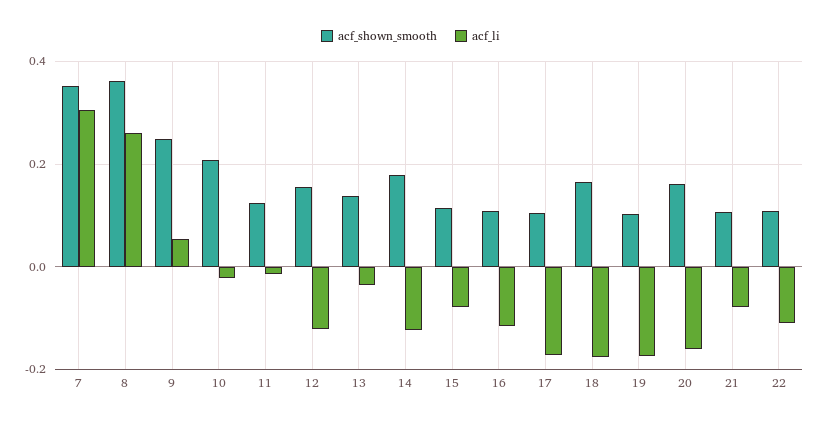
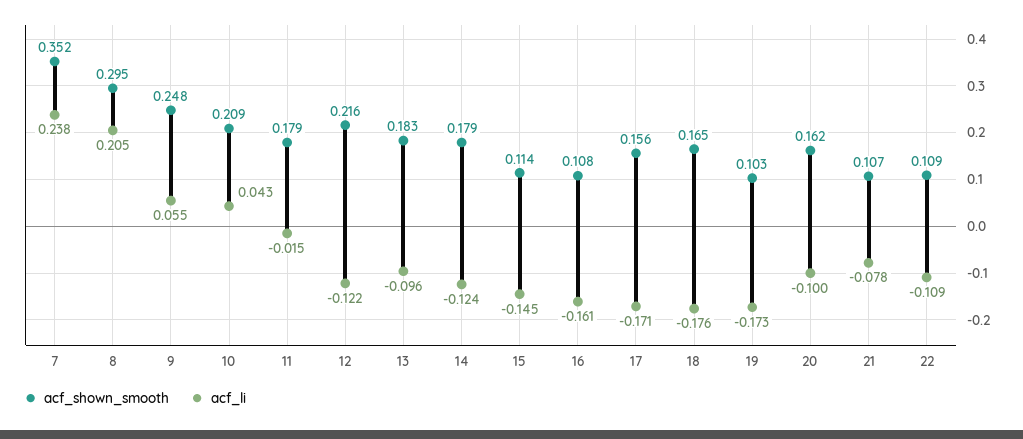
  {
    "acf_shown_smooth": {
      "7": 0.352,
-     "8": 0.36,
+     "8": 0.295,
      "9": 0.248,
      "10": 0.209,
-     "11": 0.12,
+     "11": 0.179,
-     "12": 0.16,
+     "12": 0.216,
-     "13": 0.14,
+     "13": 0.183,
      "14": 0.179,
      "15": 0.114,
      "16": 0.108,
-     "17": 0.1,
+     "17": 0.156,
      "18": 0.165,
      "19": 0.103,
      "20": 0.162,
      "21": 0.107,
      "22": 0.109
    },
    "acf_li": {
-     "7": 0.3,
+     "7": 0.238,
-     "8": 0.26,
+     "8": 0.205,
      "9": 0.055,
-     "10": -0.02,
+     "10": 0.043,
      "11": -0.015,
      "12": -0.122,
-     "13": -0.04,
+     "13": -0.096,
      "14": -0.124,
-     "15": -0.08,
+     "15": -0.145,
-     "16": -0.12,
+     "16": -0.161,
      "17": -0.171,
      "18": -0.176,
      "19": -0.173,
-     "20": -0.16,
+     "20": -0.1,
      "21": -0.078,
      "22": -0.109
    }
  }

